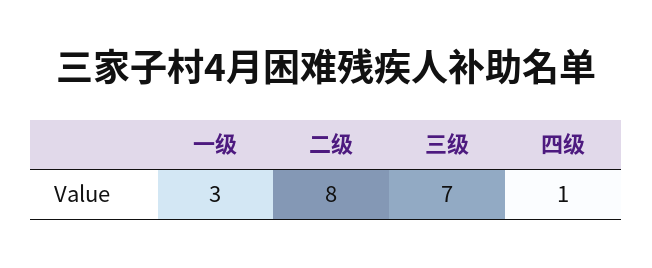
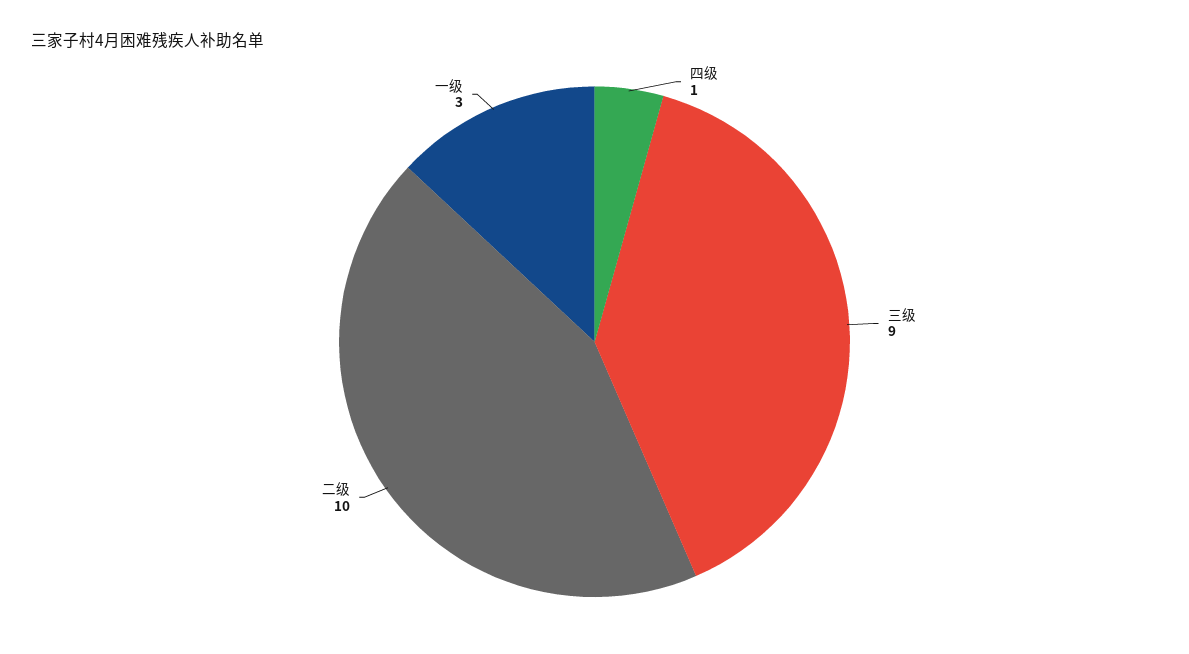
  {
    "一级": 3,
-   "二级": 8,
+   "二级": 10,
-   "三级": 7,
+   "三级": 9,
    "四级": 1
  }

